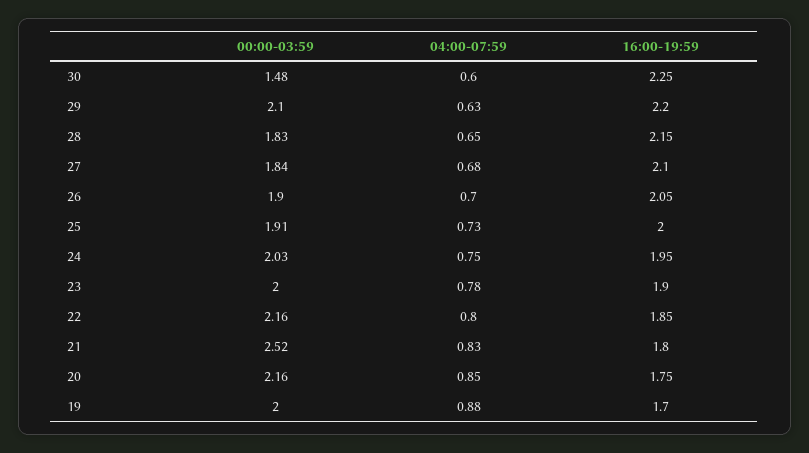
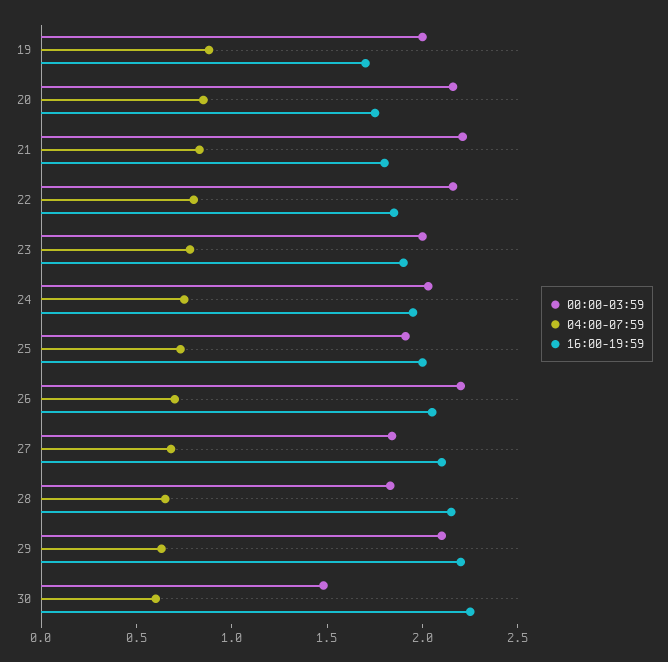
  {
    "00:00-03:59": {
      "30": 1.48,
      "29": 2.1,
      "28": 1.83,
      "27": 1.84,
-     "26": 1.9,
+     "26": 2.2,
      "25": 1.91,
      "24": 2.03,
      "23": 2,
      "22": 2.16,
-     "21": 2.52,
+     "21": 2.2,
      "20": 2.16,
      "19": 2
    },
    "04:00-07:59": {
      "30": 0.6,
      "29": 0.63,
      "28": 0.65,
      "27": 0.68,
      "26": 0.7,
      "25": 0.73,
      "24": 0.75,
      "23": 0.78,
      "22": 0.8,
      "21": 0.83,
      "20": 0.85,
      "19": 0.88
    },
    "16:00-19:59": {
      "30": 2.25,
      "29": 2.2,
      "28": 2.15,
      "27": 2.1,
      "26": 2.05,
      "25": 2,
      "24": 1.95,
      "23": 1.9,
      "22": 1.85,
      "21": 1.8,
      "20": 1.75,
      "19": 1.7
    }
  }

